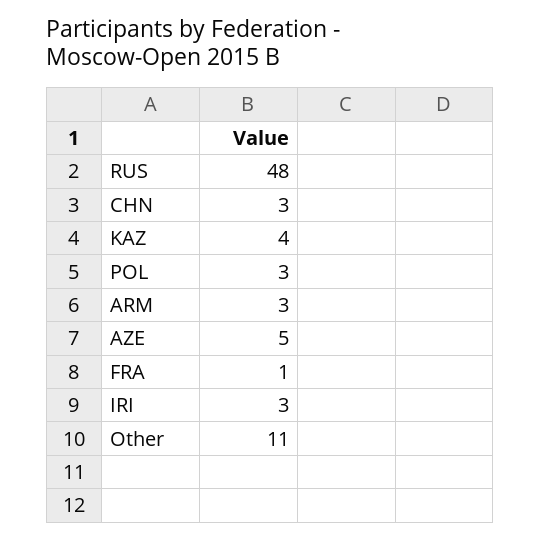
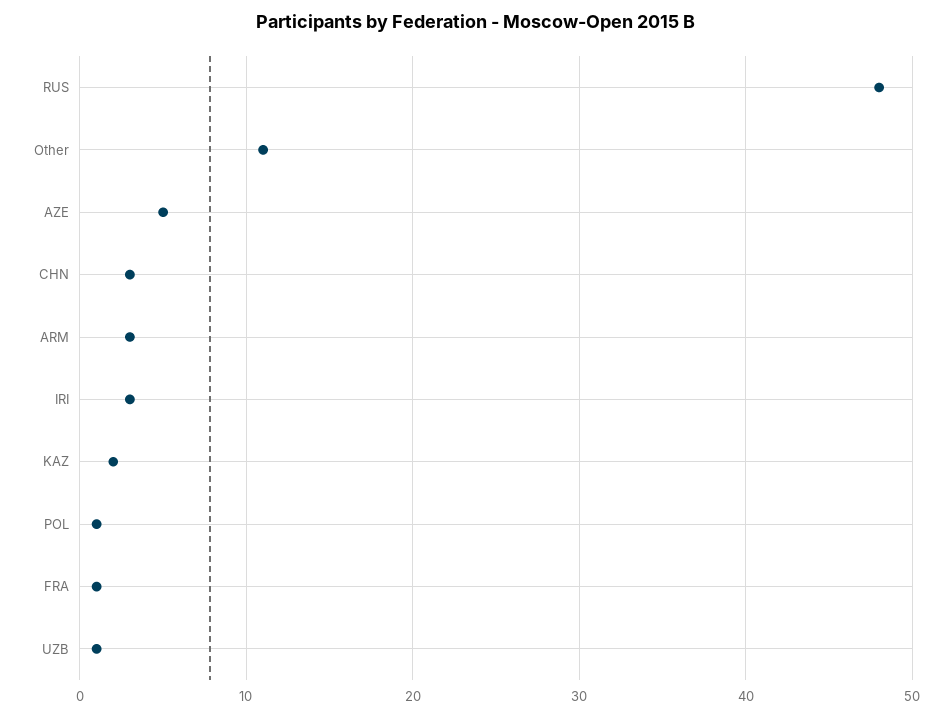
  {
    "RUS": 48,
    "CHN": 3,
-   "KAZ": 4,
+   "KAZ": 2,
-   "POL": 3,
+   "POL": 1,
    "ARM": 3,
    "AZE": 5,
    "FRA": 1,
    "IRI": 3,
-   "Other": 11
+   "Other": 11,
+   "UZB": 1
  }

